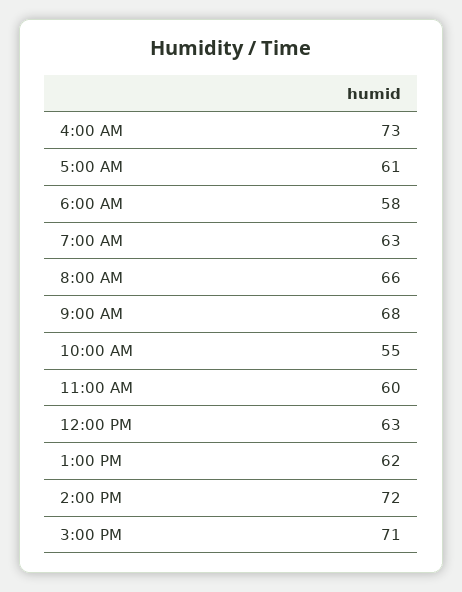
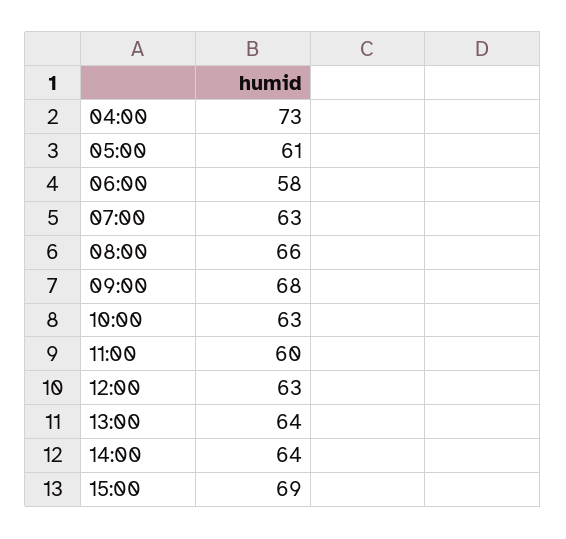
  {
    "4:00 AM": 73,
    "5:00 AM": 61,
    "6:00 AM": 58,
    "7:00 AM": 63,
    "8:00 AM": 66,
    "9:00 AM": 68,
-   "10:00 AM": 55,
+   "10:00 AM": 63,
    "11:00 AM": 60,
    "12:00 PM": 63,
-   "1:00 PM": 62,
+   "1:00 PM": 64,
-   "2:00 PM": 72,
+   "2:00 PM": 64,
-   "3:00 PM": 71
+   "3:00 PM": 69
  }

